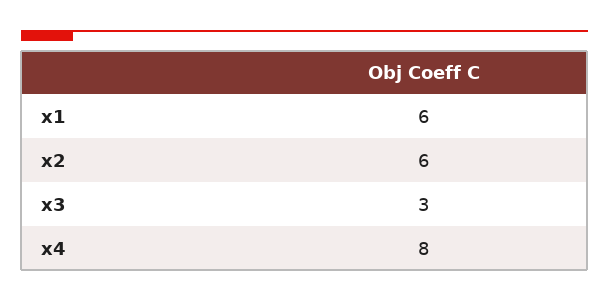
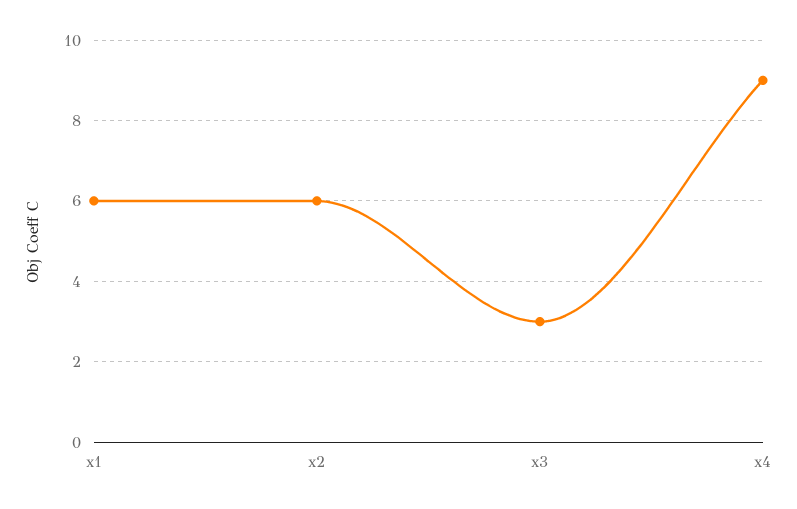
  {
    "x1": 6,
    "x2": 6,
    "x3": 3,
-   "x4": 8
+   "x4": 9
  }

